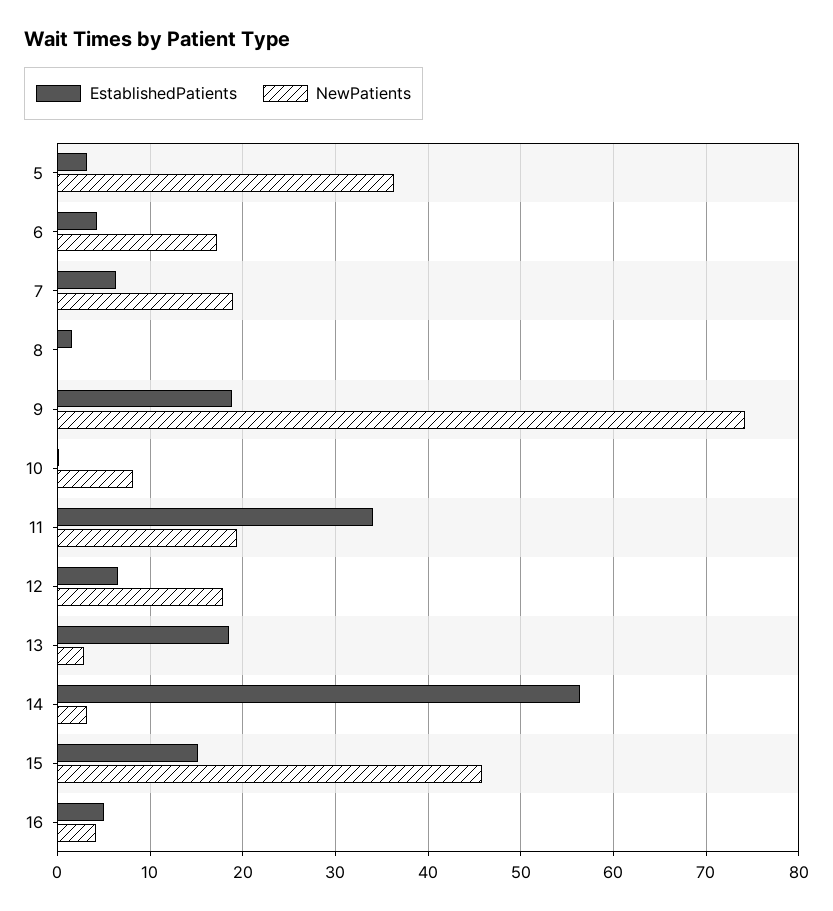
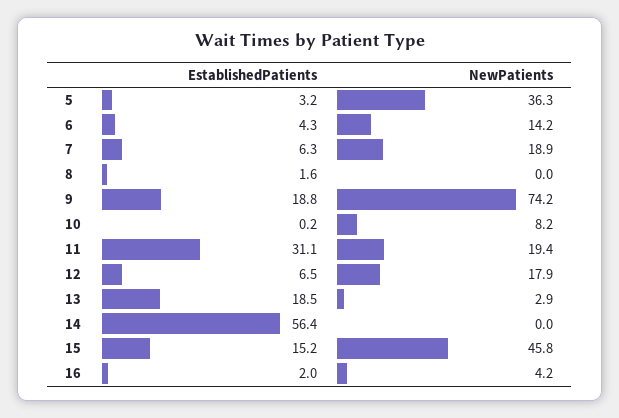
  {
    "EstablishedPatients": {
      "5": 3.2,
      "6": 4.3,
      "7": 6.3,
      "8": 1.6,
      "9": 18.8,
      "10": 0.2,
-     "11": 34,
+     "11": 31.1,
      "12": 6.5,
      "13": 18.5,
      "14": 56.4,
      "15": 15.2,
-     "16": 5
+     "16": 2
    },
    "NewPatients": {
      "5": 36.3,
-     "6": 17,
+     "6": 14.2,
      "7": 18.9,
      "8": 0,
      "9": 74.2,
      "10": 8.2,
      "11": 19.4,
      "12": 17.9,
      "13": 2.9,
-     "14": 3,
+     "14": 0,
      "15": 45.8,
      "16": 4.2
    }
  }

